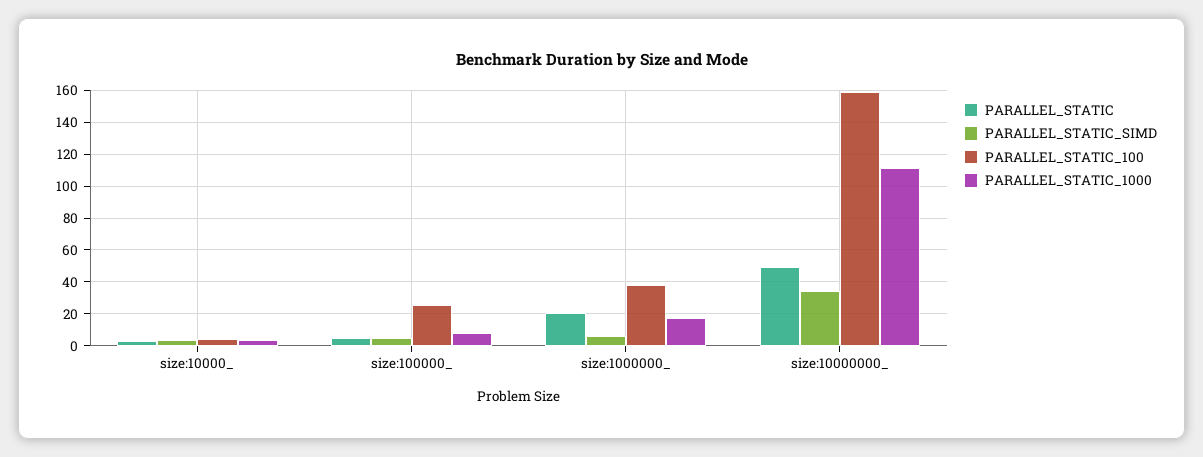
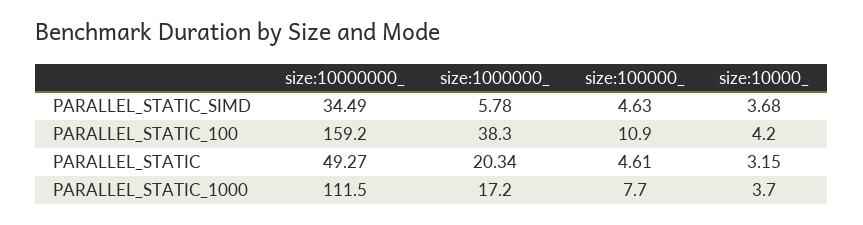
  {
    "PARALLEL_STATIC": {
      "size:10000_": 3.15,
      "size:100000_": 4.61,
      "size:1000000_": 20.34,
      "size:10000000_": 49.27
    },
    "PARALLEL_STATIC_SIMD": {
      "size:10000_": 3.68,
      "size:100000_": 4.63,
      "size:1000000_": 5.78,
      "size:10000000_": 34.49
    },
    "PARALLEL_STATIC_100": {
      "size:10000_": 4.2,
-     "size:100000_": 25,
+     "size:100000_": 10.9,
      "size:1000000_": 38.3,
      "size:10000000_": 159.2
    },
    "PARALLEL_STATIC_1000": {
      "size:10000_": 3.7,
      "size:100000_": 7.7,
      "size:1000000_": 17.2,
      "size:10000000_": 111.5
    }
  }

